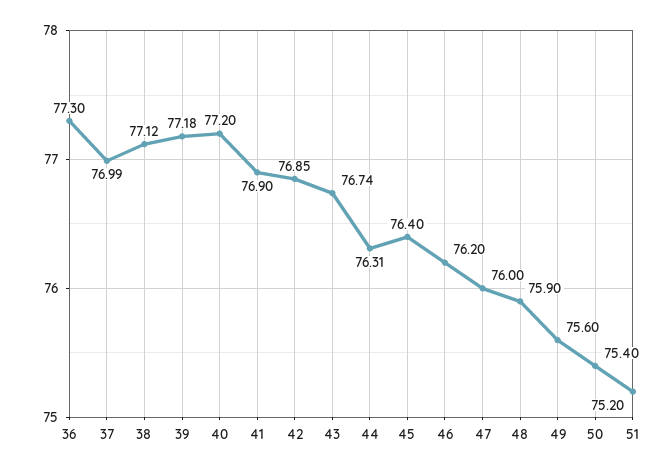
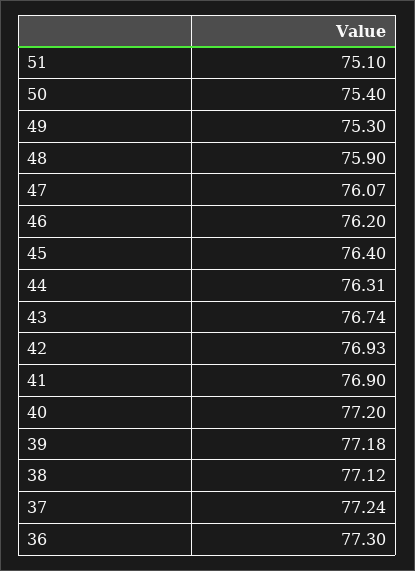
  {
    "36": 77.3,
-   "37": 76.99,
+   "37": 77.24,
    "38": 77.12,
    "39": 77.18,
    "40": 77.2,
    "41": 76.9,
-   "42": 76.85,
+   "42": 76.93,
    "43": 76.74,
    "44": 76.31,
    "45": 76.4,
    "46": 76.2,
-   "47": 76,
+   "47": 76.07,
    "48": 75.9,
-   "49": 75.6,
+   "49": 75.3,
    "50": 75.4,
-   "51": 75.2
+   "51": 75.1
  }

